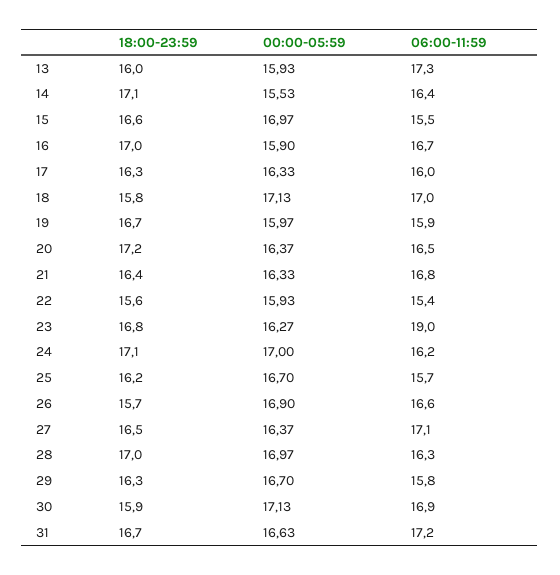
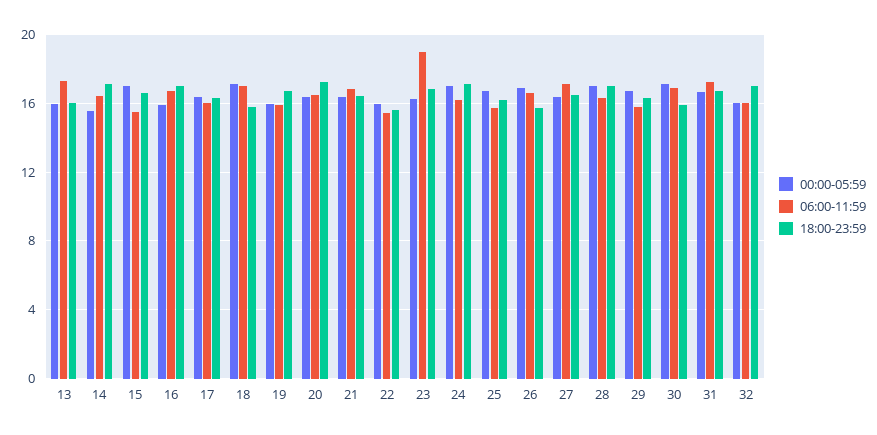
  {
    "18:00-23:59": {
      "13": 16,
      "14": 17.1,
      "15": 16.6,
      "16": 17,
      "17": 16.3,
      "18": 15.8,
      "19": 16.7,
      "20": 17.2,
      "21": 16.4,
      "22": 15.6,
      "23": 16.8,
      "24": 17.1,
      "25": 16.2,
      "26": 15.7,
      "27": 16.5,
      "28": 17,
      "29": 16.3,
      "30": 15.9,
-     "31": 16.7
+     "31": 16.7,
+     "32": 17
    },
    "00:00-05:59": {
      "13": 15.93,
      "14": 15.53,
      "15": 16.97,
      "16": 15.9,
      "17": 16.33,
      "18": 17.13,
      "19": 15.97,
      "20": 16.37,
      "21": 16.33,
      "22": 15.93,
      "23": 16.27,
      "24": 17,
      "25": 16.7,
      "26": 16.9,
      "27": 16.37,
      "28": 16.97,
      "29": 16.7,
      "30": 17.13,
-     "31": 16.63
+     "31": 16.63,
+     "32": 16
    },
    "06:00-11:59": {
      "13": 17.3,
      "14": 16.4,
      "15": 15.5,
      "16": 16.7,
      "17": 16,
      "18": 17,
      "19": 15.9,
      "20": 16.5,
      "21": 16.8,
      "22": 15.4,
      "23": 19,
      "24": 16.2,
      "25": 15.7,
      "26": 16.6,
      "27": 17.1,
      "28": 16.3,
      "29": 15.8,
      "30": 16.9,
-     "31": 17.2
+     "31": 17.2,
+     "32": 16
    }
  }

